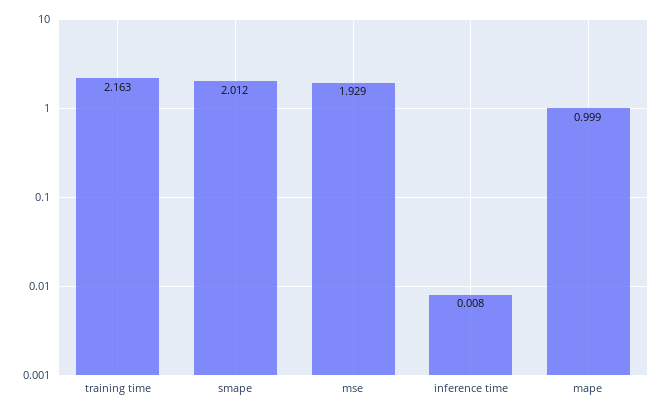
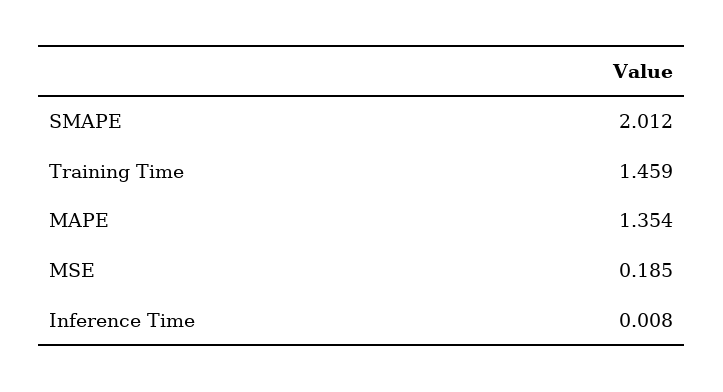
  {
-   "training time": 2.163,
+   "training time": 1.459,
    "smape": 2.012,
-   "mse": 1.929,
+   "mse": 0.185,
    "inference time": 0.008,
-   "mape": 0.999
+   "mape": 1.354
  }

